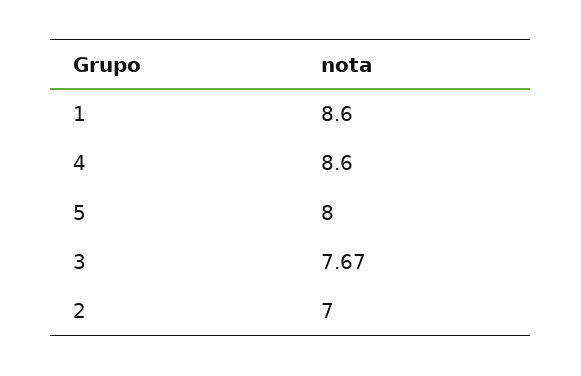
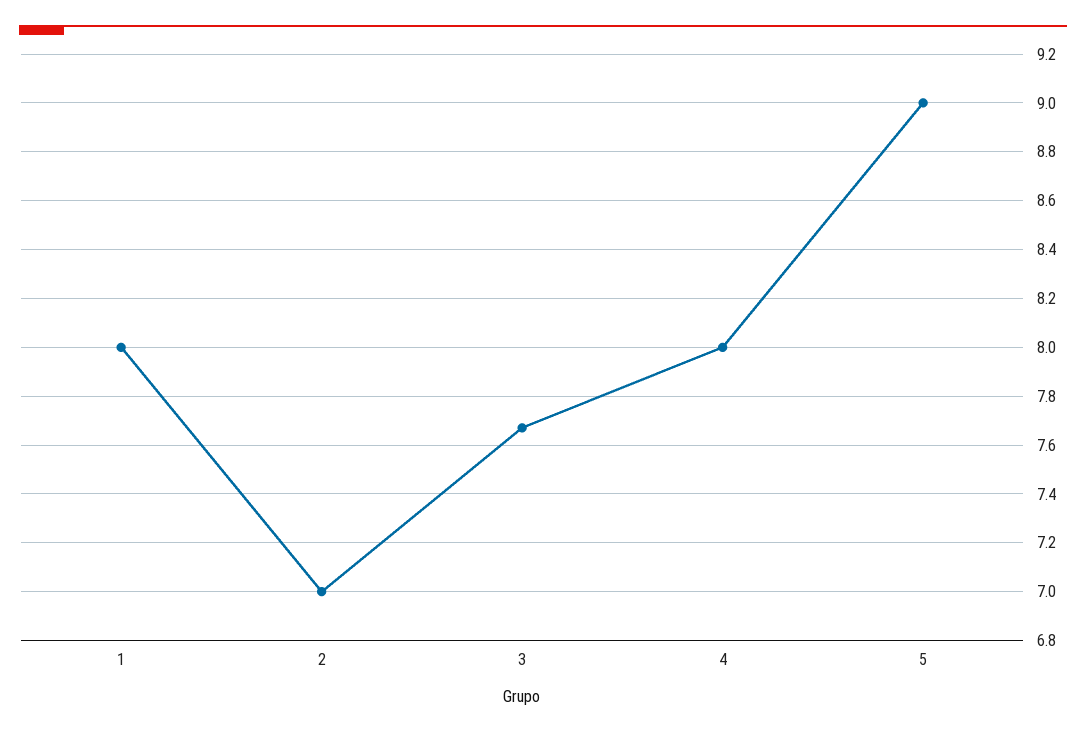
  {
-   "1": 8.6,
+   "1": 8,
-   "4": 8.6,
+   "4": 8,
-   "5": 8,
+   "5": 9,
    "3": 7.67,
    "2": 7
  }

